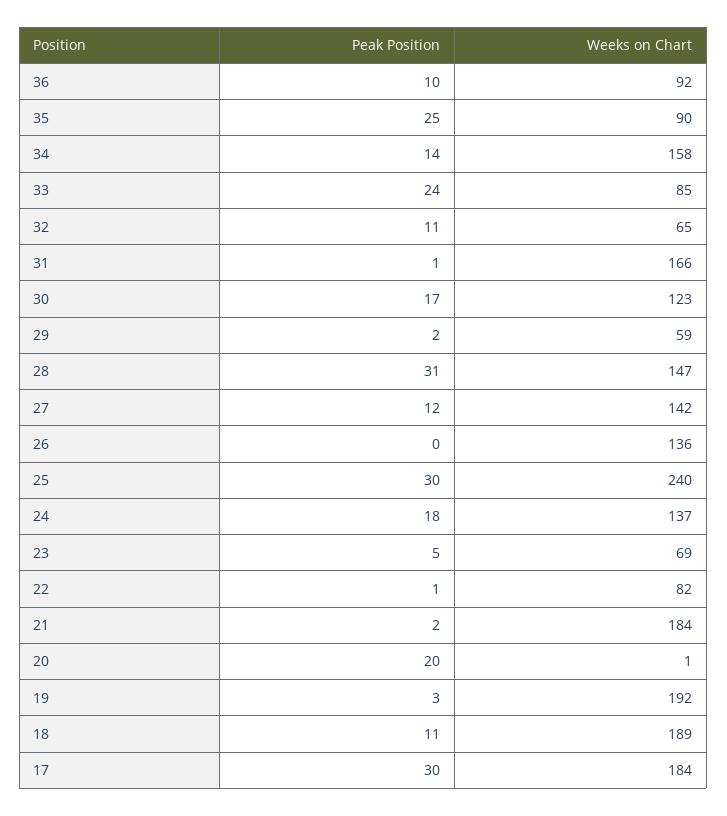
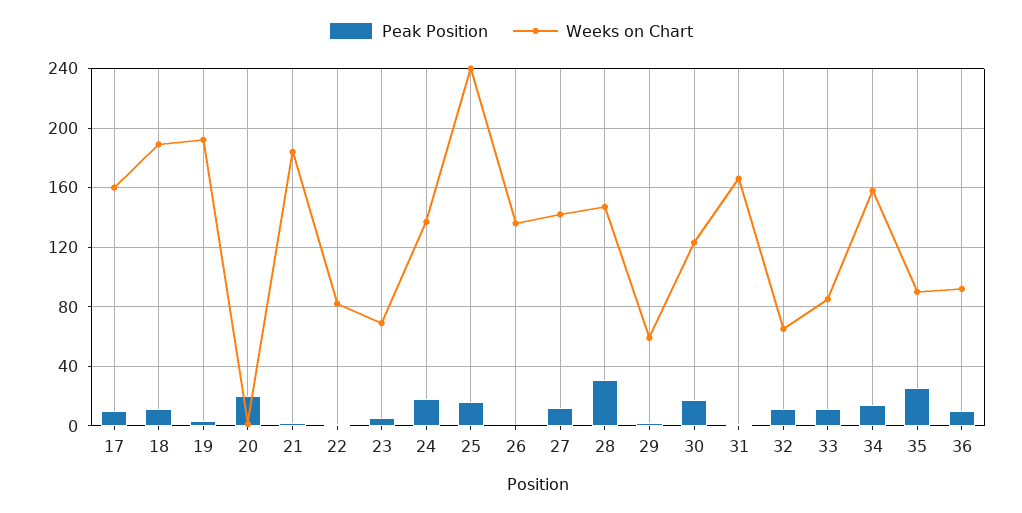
  {
    "Peak Position": {
      "36": 10,
      "35": 25,
      "34": 14,
-     "33": 24,
+     "33": 10,
      "32": 11,
      "31": 1,
      "30": 17,
      "29": 2,
      "28": 31,
      "27": 12,
      "26": 0,
-     "25": 30,
+     "25": 15,
      "24": 18,
      "23": 5,
      "22": 1,
      "21": 2,
      "20": 20,
      "19": 3,
      "18": 11,
-     "17": 30
+     "17": 10
    },
    "Weeks on Chart": {
      "36": 92,
      "35": 90,
      "34": 158,
      "33": 85,
      "32": 65,
      "31": 166,
      "30": 123,
      "29": 59,
      "28": 147,
      "27": 142,
      "26": 136,
      "25": 240,
      "24": 137,
      "23": 69,
      "22": 82,
      "21": 184,
      "20": 1,
      "19": 192,
      "18": 189,
-     "17": 184
+     "17": 160
    }
  }

